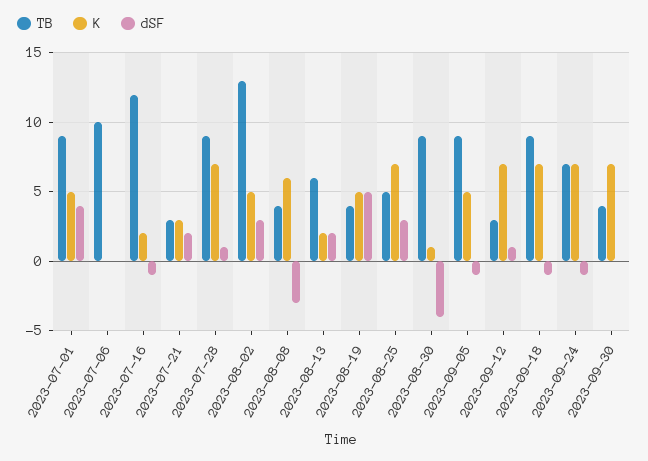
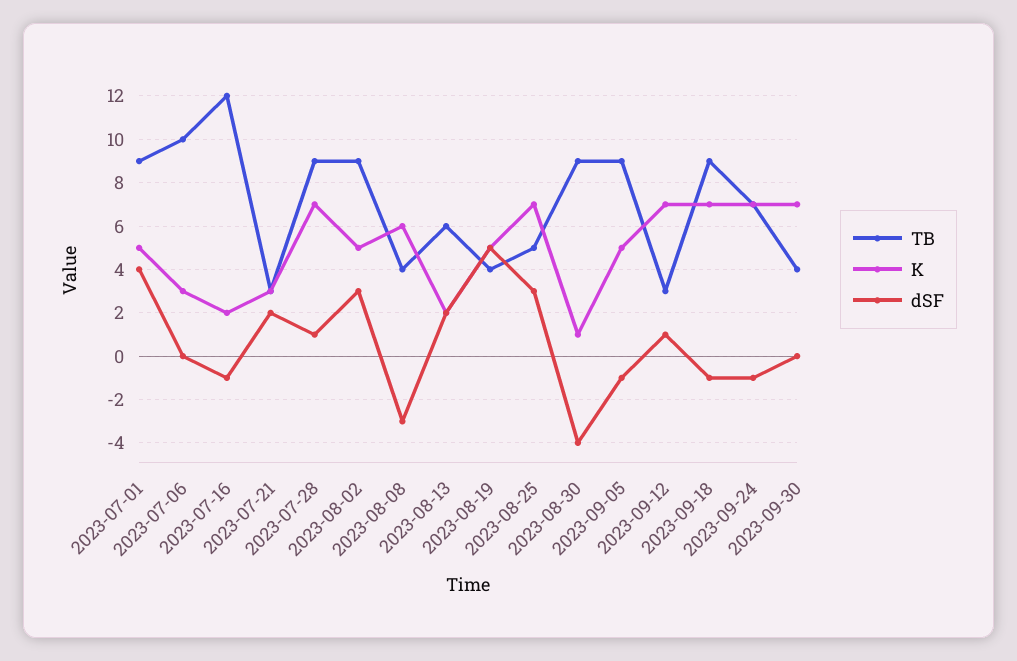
  {
    "TB": {
      "2023-07-01": 9,
      "2023-07-06": 10,
      "2023-07-16": 12,
      "2023-07-21": 3,
      "2023-07-28": 9,
-     "2023-08-02": 13,
+     "2023-08-02": 9,
      "2023-08-08": 4,
      "2023-08-13": 6,
      "2023-08-19": 4,
      "2023-08-25": 5,
      "2023-08-30": 9,
      "2023-09-05": 9,
      "2023-09-12": 3,
      "2023-09-18": 9,
      "2023-09-24": 7,
      "2023-09-30": 4
    },
    "K": {
      "2023-07-01": 5,
-     "2023-07-06": 0,
+     "2023-07-06": 3,
      "2023-07-16": 2,
      "2023-07-21": 3,
      "2023-07-28": 7,
      "2023-08-02": 5,
      "2023-08-08": 6,
      "2023-08-13": 2,
      "2023-08-19": 5,
      "2023-08-25": 7,
      "2023-08-30": 1,
      "2023-09-05": 5,
      "2023-09-12": 7,
      "2023-09-18": 7,
      "2023-09-24": 7,
      "2023-09-30": 7
    },
    "dSF": {
      "2023-07-01": 4,
      "2023-07-06": 0,
      "2023-07-16": -1,
      "2023-07-21": 2,
      "2023-07-28": 1,
      "2023-08-02": 3,
      "2023-08-08": -3,
      "2023-08-13": 2,
      "2023-08-19": 5,
      "2023-08-25": 3,
      "2023-08-30": -4,
      "2023-09-05": -1,
      "2023-09-12": 1,
      "2023-09-18": -1,
      "2023-09-24": -1,
      "2023-09-30": 0
    }
  }

